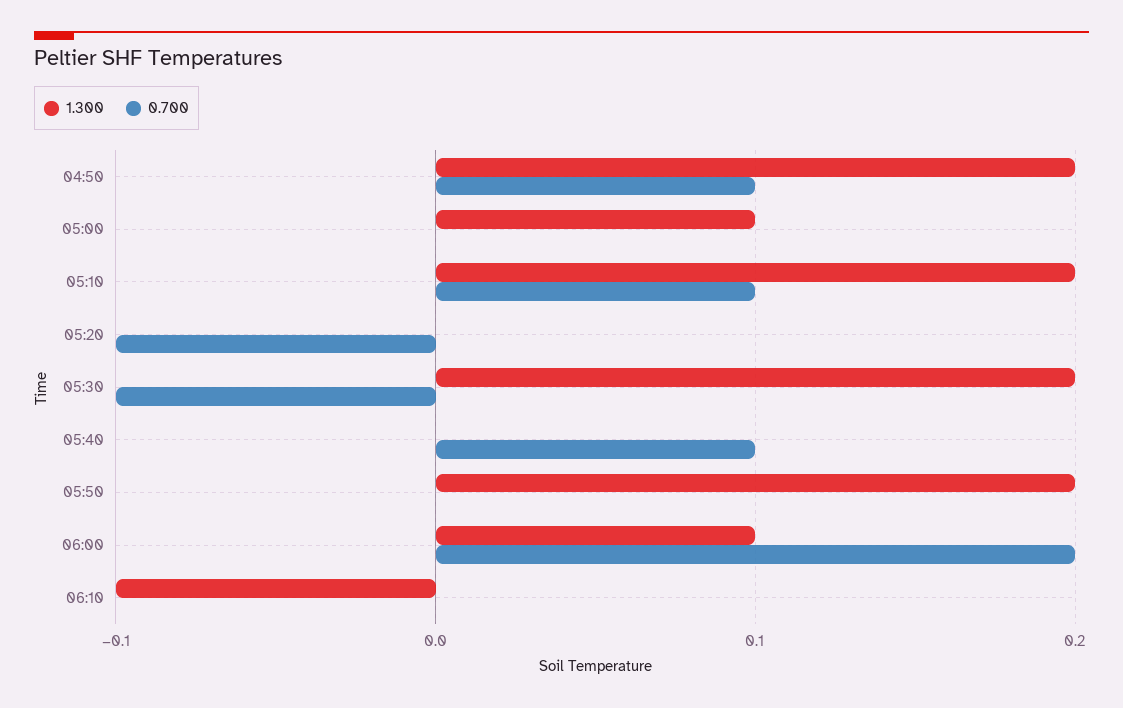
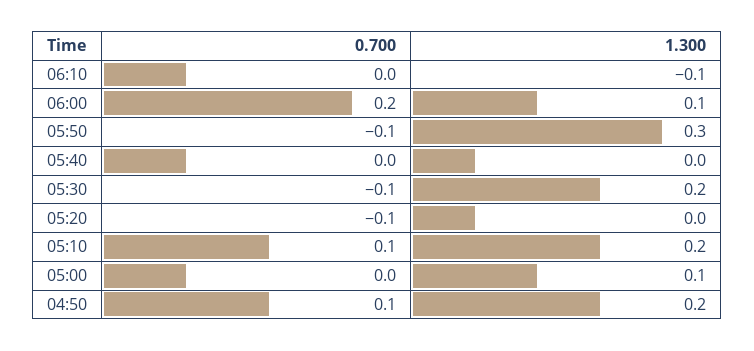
  {
    "1.300": {
      "04:50": 0.2,
      "05:00": 0.1,
      "05:10": 0.2,
      "05:20": 0,
      "05:30": 0.2,
      "05:40": 0,
-     "05:50": 0.2,
+     "05:50": 0.3,
      "06:00": 0.1,
      "06:10": -0.1
    },
    "0.700": {
      "04:50": 0.1,
      "05:00": 0,
      "05:10": 0.1,
      "05:20": -0.1,
      "05:30": -0.1,
-     "05:40": 0.1,
+     "05:40": 0,
-     "05:50": 0,
+     "05:50": -0.1,
      "06:00": 0.2,
      "06:10": 0
    }
  }

